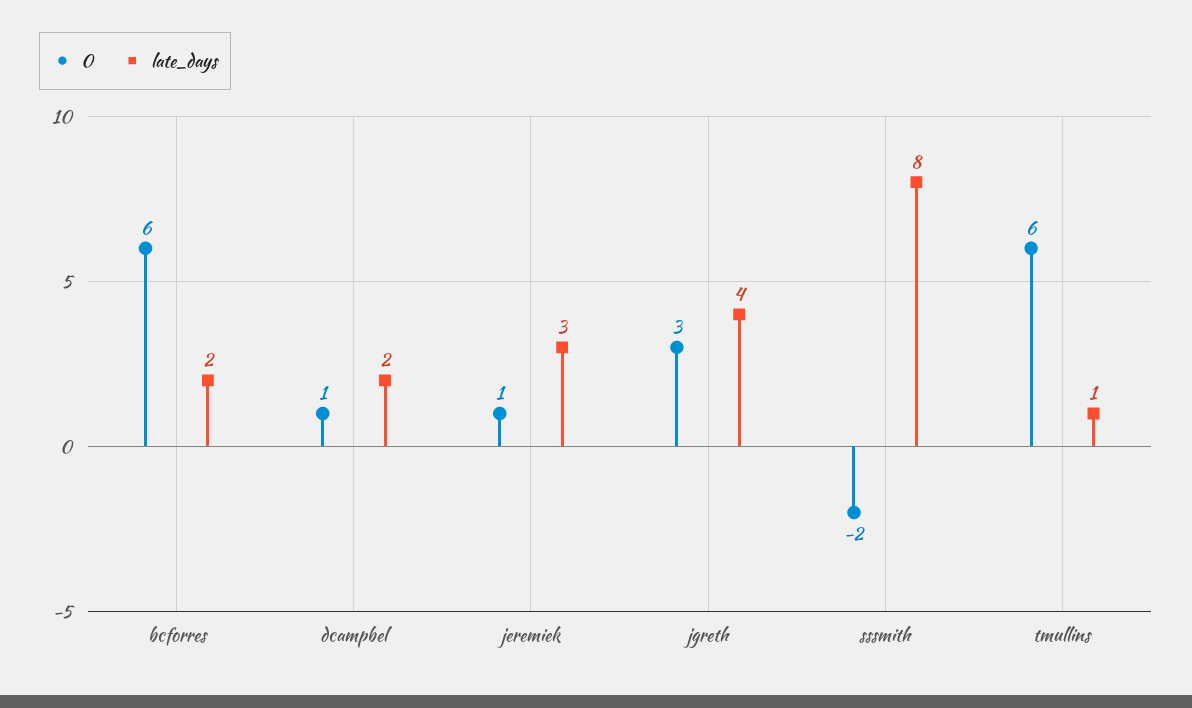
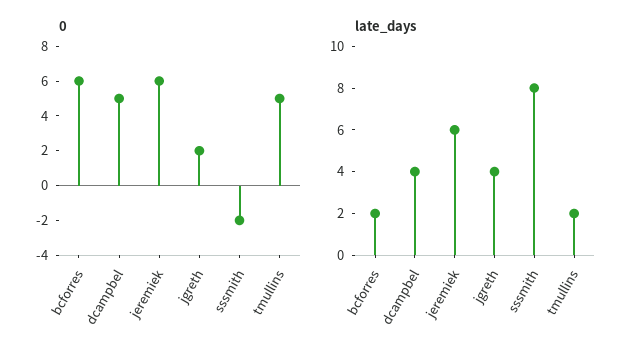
  {
    "0": {
      "bcforres": 6,
-     "dcampbel": 1,
+     "dcampbel": 5,
-     "jeremiek": 1,
+     "jeremiek": 6,
-     "jgreth": 3,
+     "jgreth": 2,
      "sssmith": -2,
-     "tmullins": 6
+     "tmullins": 5
    },
    "late_days": {
      "bcforres": 2,
-     "dcampbel": 2,
+     "dcampbel": 4,
-     "jeremiek": 3,
+     "jeremiek": 6,
      "jgreth": 4,
      "sssmith": 8,
-     "tmullins": 1
+     "tmullins": 2
    }
  }

